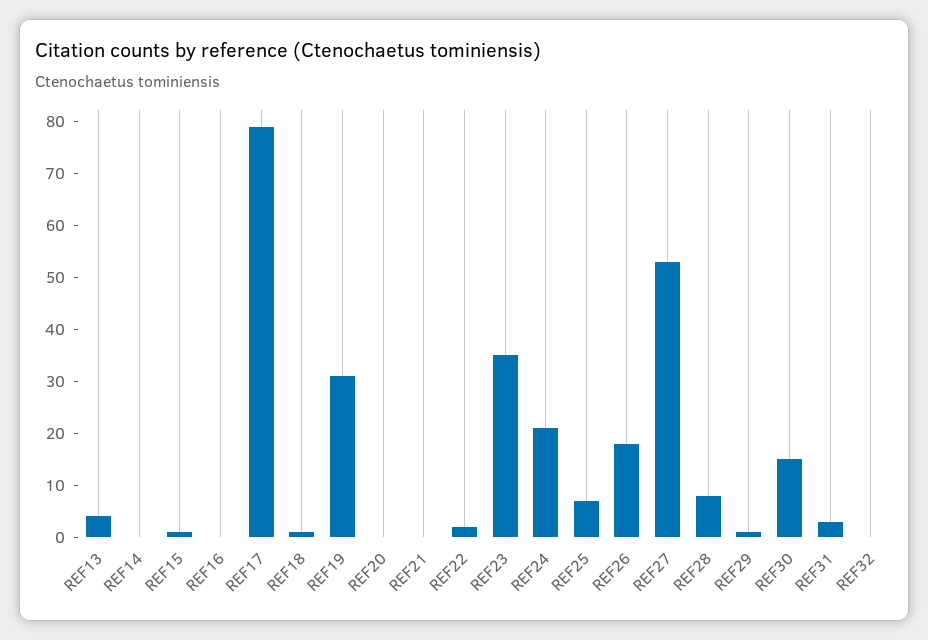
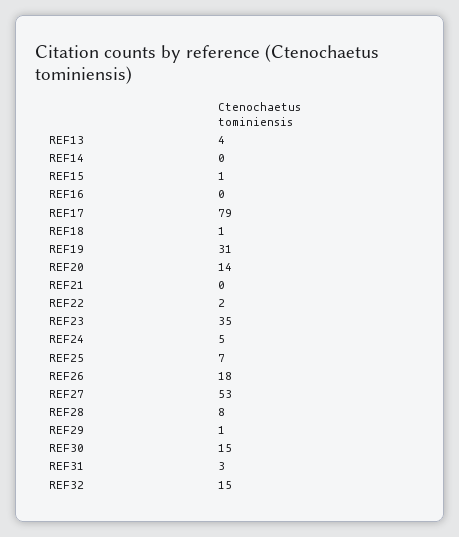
  {
    "REF13": 4,
    "REF14": 0,
    "REF15": 1,
    "REF16": 0,
    "REF17": 79,
    "REF18": 1,
    "REF19": 31,
-   "REF20": 0,
+   "REF20": 14,
    "REF21": 0,
    "REF22": 2,
    "REF23": 35,
-   "REF24": 20,
+   "REF24": 5,
    "REF25": 7,
    "REF26": 18,
    "REF27": 53,
    "REF28": 8,
    "REF29": 1,
    "REF30": 15,
    "REF31": 3,
-   "REF32": 0
+   "REF32": 15
  }

